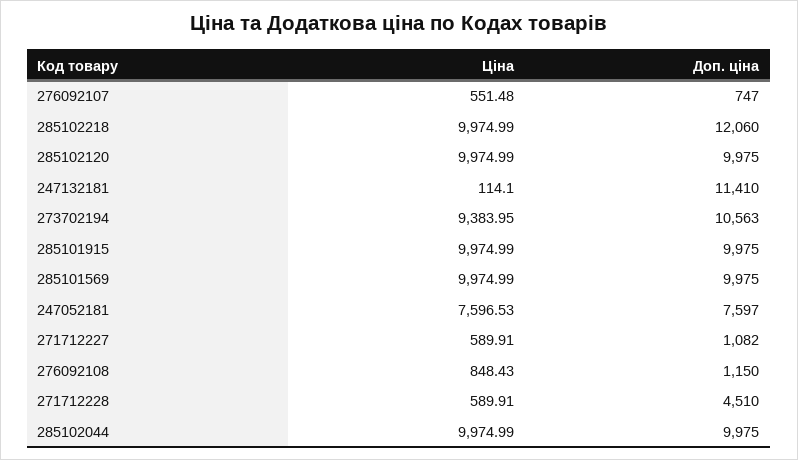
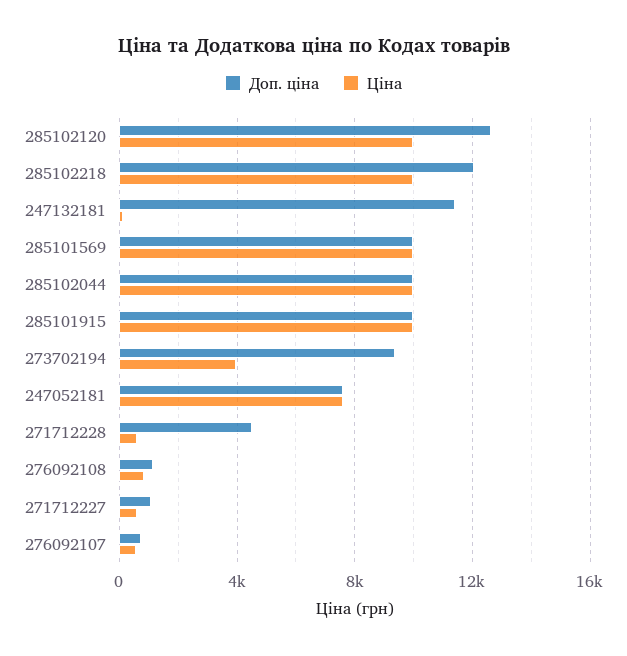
  {
    "Ціна": {
      "276092107": 551.48,
      "285102218": 9974.99,
      "285102120": 9974.99,
      "247132181": 114.1,
-     "273702194": 9383.95,
+     "273702194": 4000,
      "285101915": 9974.99,
      "285101569": 9974.99,
      "247052181": 7596.53,
      "271712227": 589.91,
      "276092108": 848.43,
      "271712228": 589.91,
      "285102044": 9974.99
    },
    "Доп. ціна": {
      "276092107": 747,
      "285102218": 12060,
-     "285102120": 9975,
+     "285102120": 12500,
      "247132181": 11410,
-     "273702194": 10563,
+     "273702194": 9500,
      "285101915": 9975,
      "285101569": 9975,
      "247052181": 7597,
      "271712227": 1082,
      "276092108": 1150,
      "271712228": 4510,
      "285102044": 9975
    }
  }

